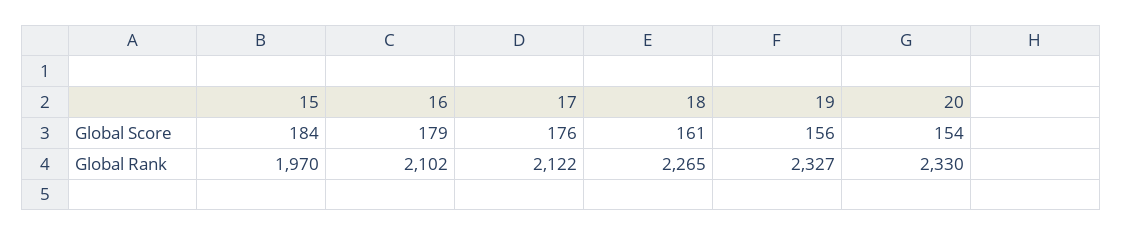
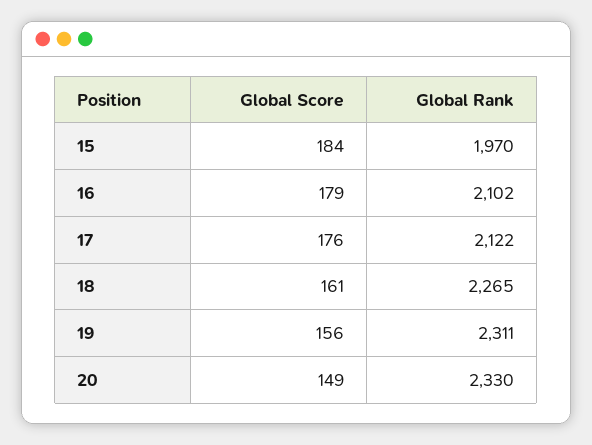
  {
    "15": {
      "Global Score": 184,
      "Global Rank": 1970
    },
    "16": {
      "Global Score": 179,
      "Global Rank": 2102
    },
    "17": {
      "Global Score": 176,
      "Global Rank": 2122
    },
    "18": {
      "Global Score": 161,
      "Global Rank": 2265
    },
    "19": {
      "Global Score": 156,
-     "Global Rank": 2327
+     "Global Rank": 2311
    },
    "20": {
-     "Global Score": 154,
+     "Global Score": 149,
      "Global Rank": 2330
    }
  }

